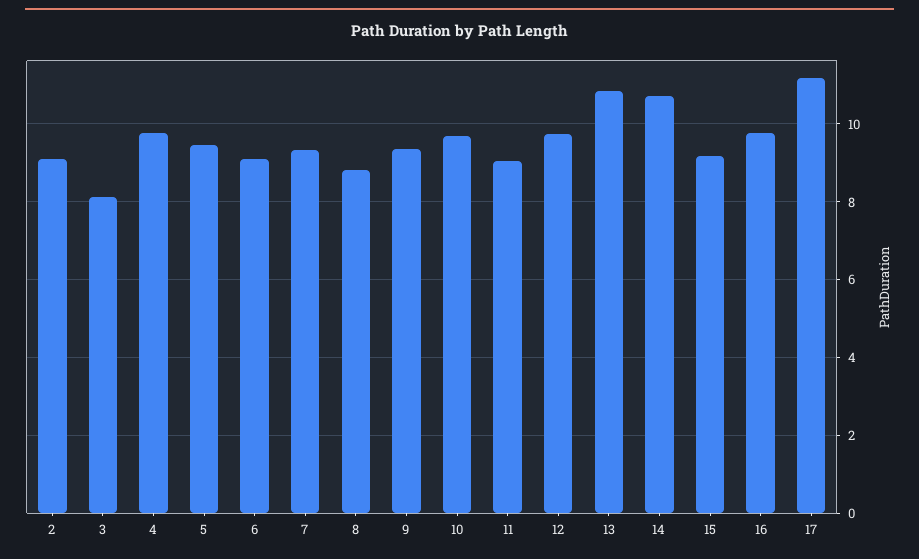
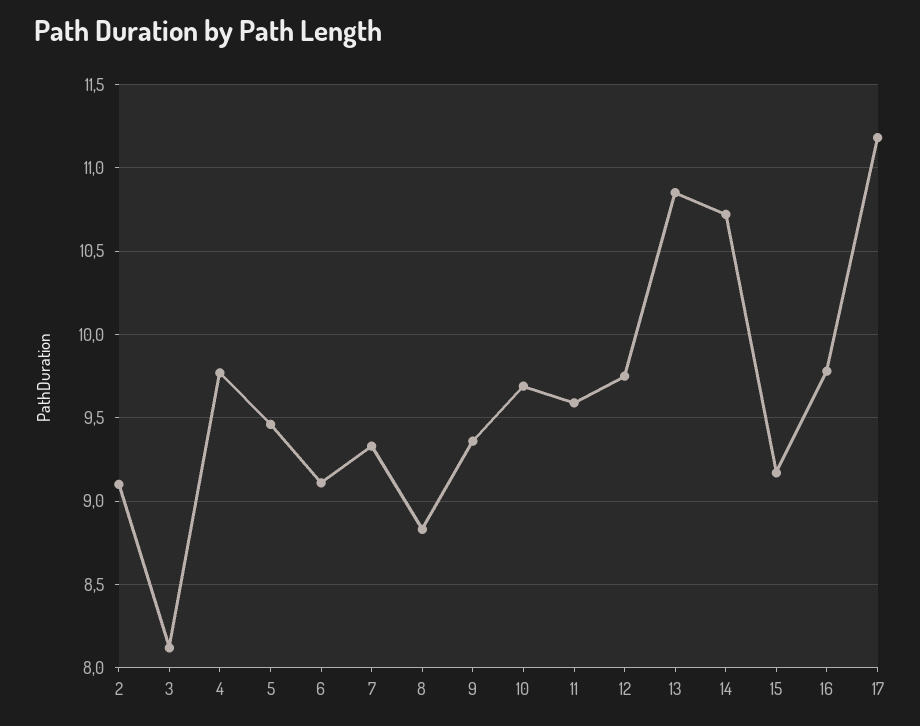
  {
    "2": 9.1,
    "3": 8.1,
    "4": 9.75,
    "5": 9.45,
    "6": 9.1,
    "7": 9.35,
    "8": 8.85,
    "9": 9.35,
    "10": 9.7,
-   "11": 9,
+   "11": 9.6,
    "12": 9.75,
    "13": 10.85,
    "14": 10.7,
    "15": 9.15,
    "16": 9.8,
    "17": 11.2
  }

